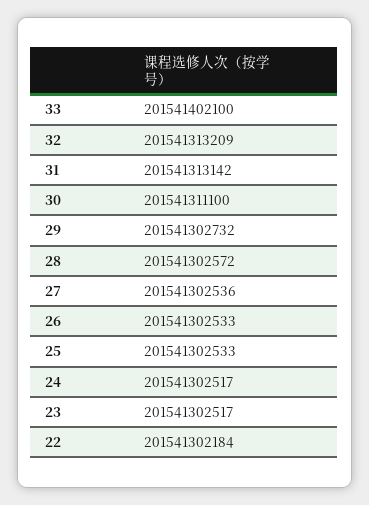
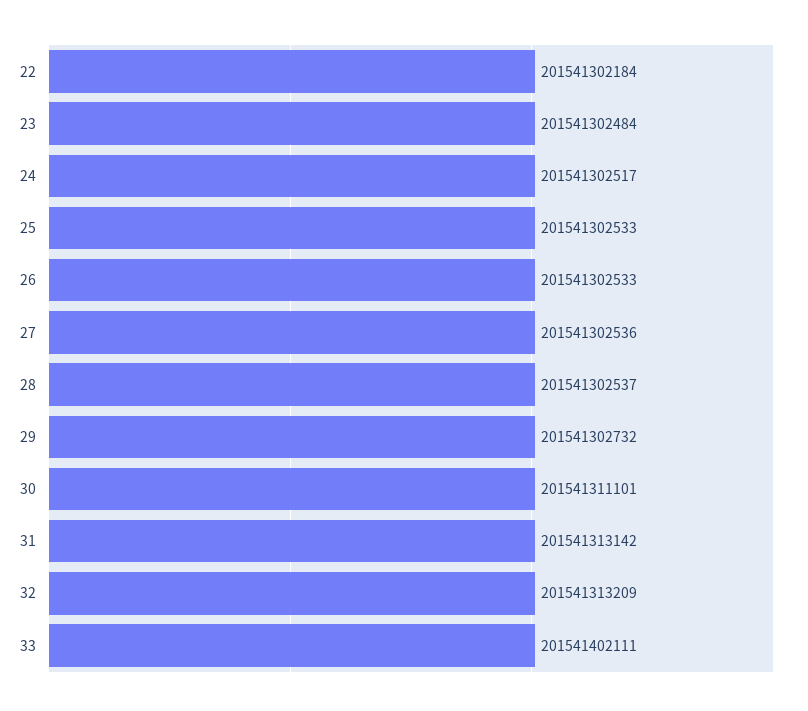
  {
-   "33": 201541402100,
+   "33": 201541402111,
    "32": 201541313209,
    "31": 201541313142,
-   "30": 201541311100,
+   "30": 201541311101,
    "29": 201541302732,
-   "28": 201541302572,
+   "28": 201541302537,
    "27": 201541302536,
    "26": 201541302533,
    "25": 201541302533,
    "24": 201541302517,
-   "23": 201541302517,
+   "23": 201541302484,
    "22": 201541302184
  }

